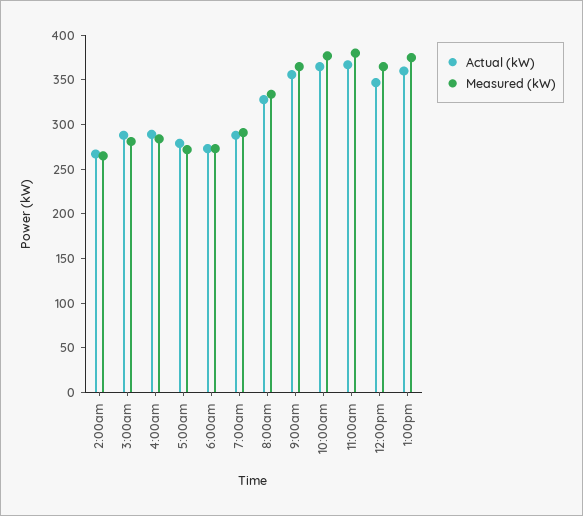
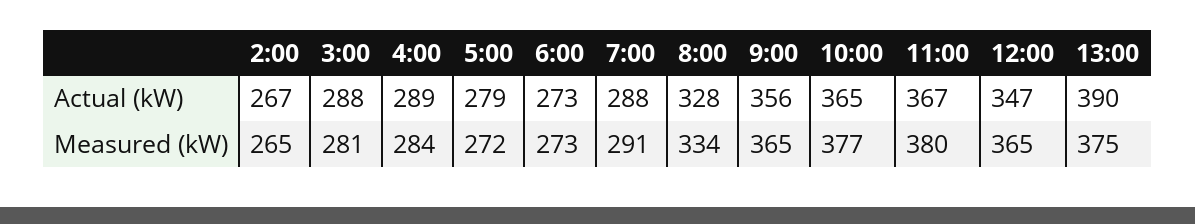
  {
    "Actual (kW)": {
      "2:00am": 267,
      "3:00am": 288,
      "4:00am": 289,
      "5:00am": 279,
      "6:00am": 273,
      "7:00am": 288,
      "8:00am": 328,
      "9:00am": 356,
      "10:00am": 365,
      "11:00am": 367,
      "12:00pm": 347,
-     "1:00pm": 360
+     "1:00pm": 390
    },
    "Measured (kW)": {
      "2:00am": 265,
      "3:00am": 281,
      "4:00am": 284,
      "5:00am": 272,
      "6:00am": 273,
      "7:00am": 291,
      "8:00am": 334,
      "9:00am": 365,
      "10:00am": 377,
      "11:00am": 380,
      "12:00pm": 365,
      "1:00pm": 375
    }
  }

